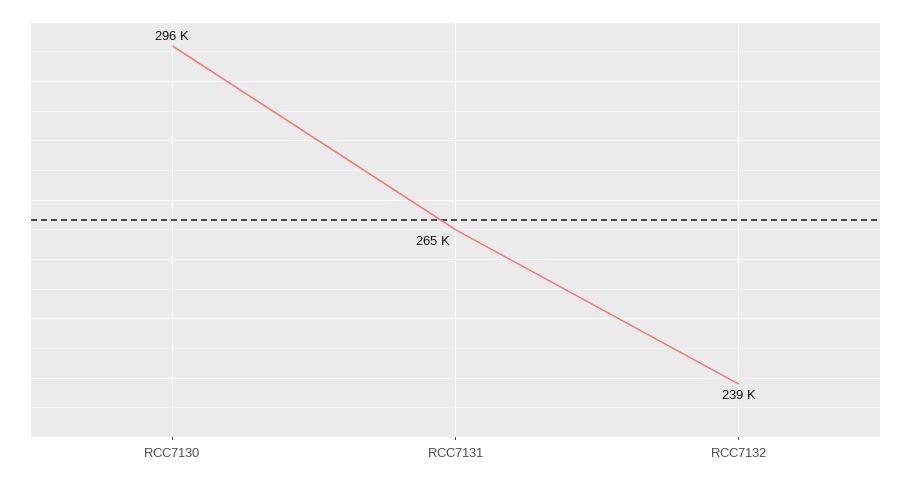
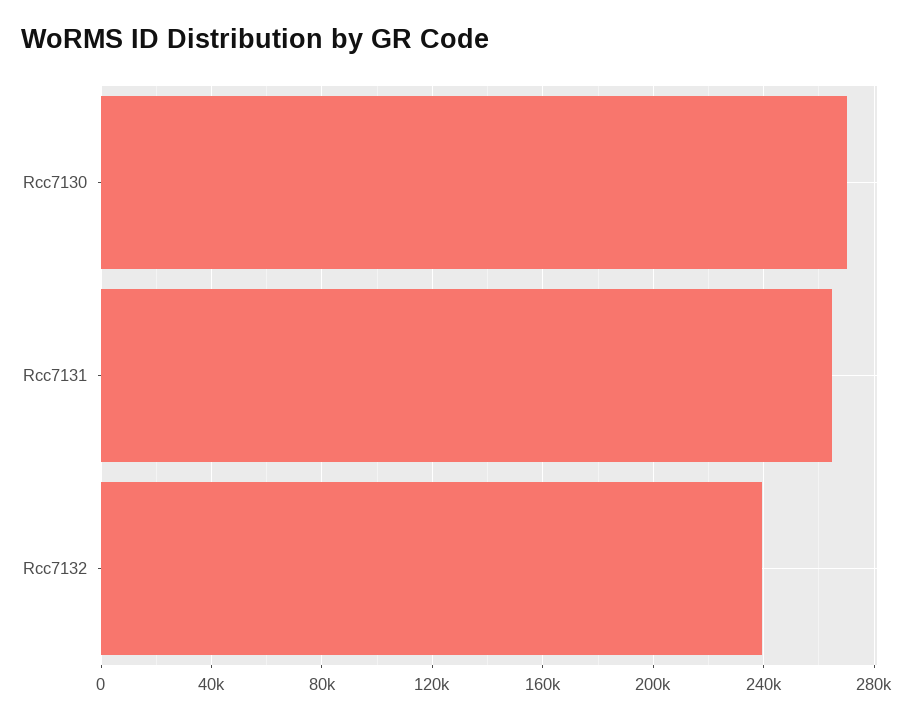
  {
-   "RCC7130": 296000,
+   "RCC7130": 270000,
    "RCC7131": 265000,
    "RCC7132": 239000
  }

